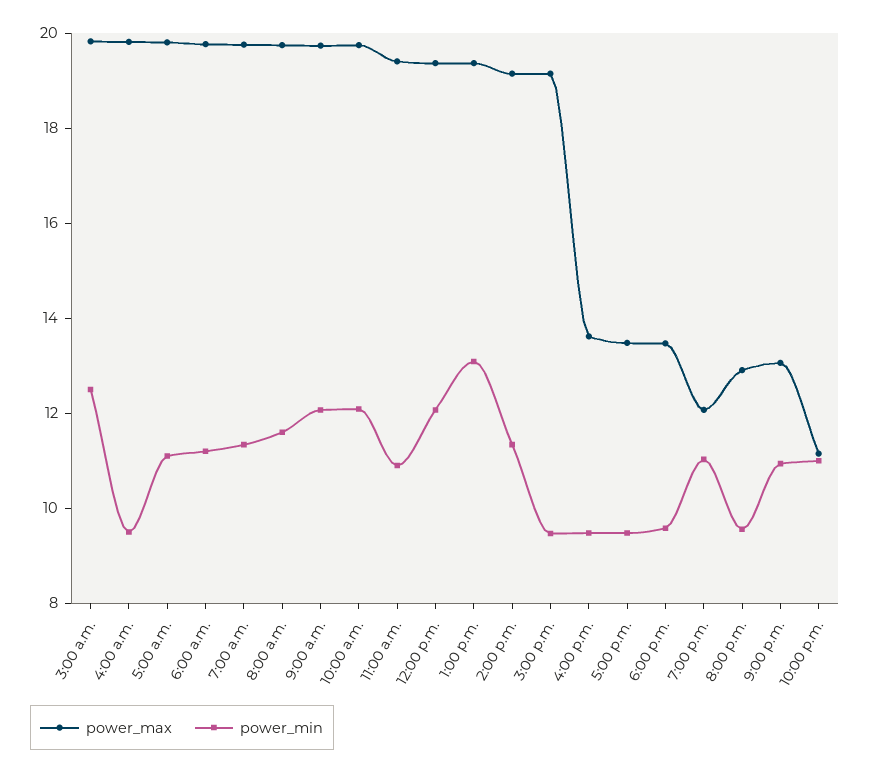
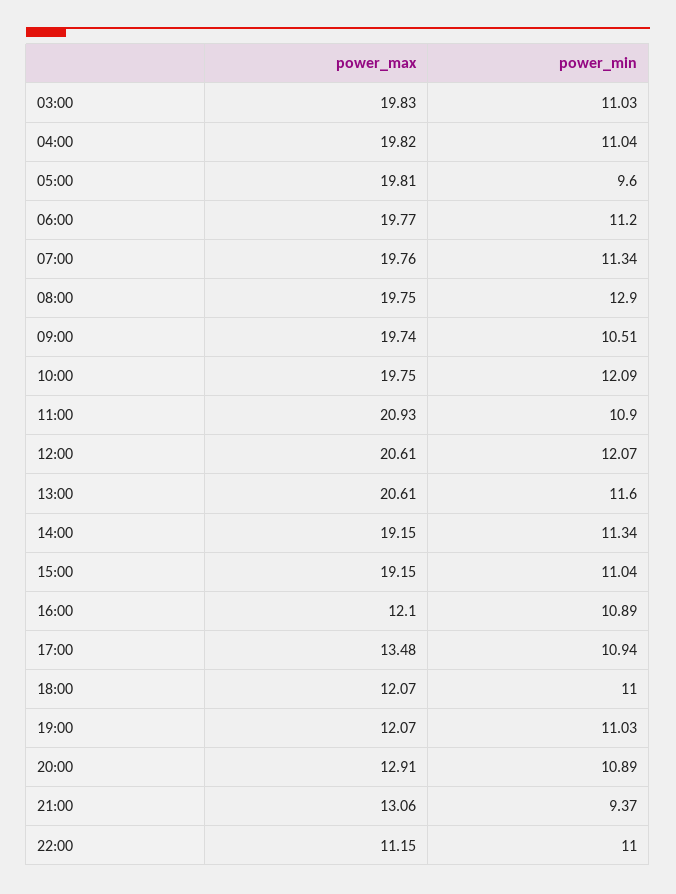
  {
    "power_max": {
      "3:00 a.m.": 19.83,
      "4:00 a.m.": 19.82,
      "5:00 a.m.": 19.81,
      "6:00 a.m.": 19.77,
      "7:00 a.m.": 19.76,
      "8:00 a.m.": 19.75,
      "9:00 a.m.": 19.74,
      "10:00 a.m.": 19.75,
-     "11:00 a.m.": 19.5,
+     "11:00 a.m.": 20.93,
-     "12:00 p.m.": 19.5,
+     "12:00 p.m.": 20.61,
-     "1:00 p.m.": 19.5,
+     "1:00 p.m.": 20.61,
      "2:00 p.m.": 19.15,
      "3:00 p.m.": 19.15,
-     "4:00 p.m.": 13.5,
+     "4:00 p.m.": 12.1,
      "5:00 p.m.": 13.48,
-     "6:00 p.m.": 13.5,
+     "6:00 p.m.": 12.07,
      "7:00 p.m.": 12.07,
      "8:00 p.m.": 12.91,
      "9:00 p.m.": 13.06,
      "10:00 p.m.": 11.15
    },
    "power_min": {
-     "3:00 a.m.": 12.5,
+     "3:00 a.m.": 11.03,
-     "4:00 a.m.": 9.5,
+     "4:00 a.m.": 11.04,
-     "5:00 a.m.": 11,
+     "5:00 a.m.": 9.6,
      "6:00 a.m.": 11.2,
      "7:00 a.m.": 11.34,
-     "8:00 a.m.": 11.5,
+     "8:00 a.m.": 12.9,
-     "9:00 a.m.": 12,
+     "9:00 a.m.": 10.51,
      "10:00 a.m.": 12.09,
      "11:00 a.m.": 10.9,
      "12:00 p.m.": 12.07,
-     "1:00 p.m.": 13,
+     "1:00 p.m.": 11.6,
      "2:00 p.m.": 11.34,
-     "3:00 p.m.": 9.5,
+     "3:00 p.m.": 11.04,
-     "4:00 p.m.": 9.5,
+     "4:00 p.m.": 10.89,
-     "5:00 p.m.": 9.5,
+     "5:00 p.m.": 10.94,
-     "6:00 p.m.": 9.5,
+     "6:00 p.m.": 11,
      "7:00 p.m.": 11.03,
-     "8:00 p.m.": 9.5,
+     "8:00 p.m.": 10.89,
-     "9:00 p.m.": 11,
+     "9:00 p.m.": 9.37,
      "10:00 p.m.": 11
    }
  }

